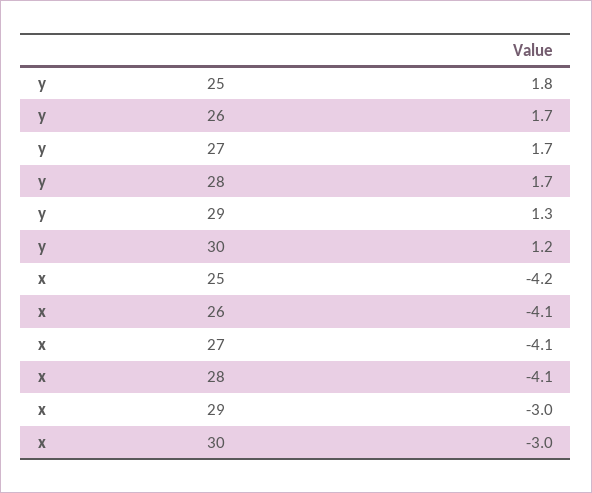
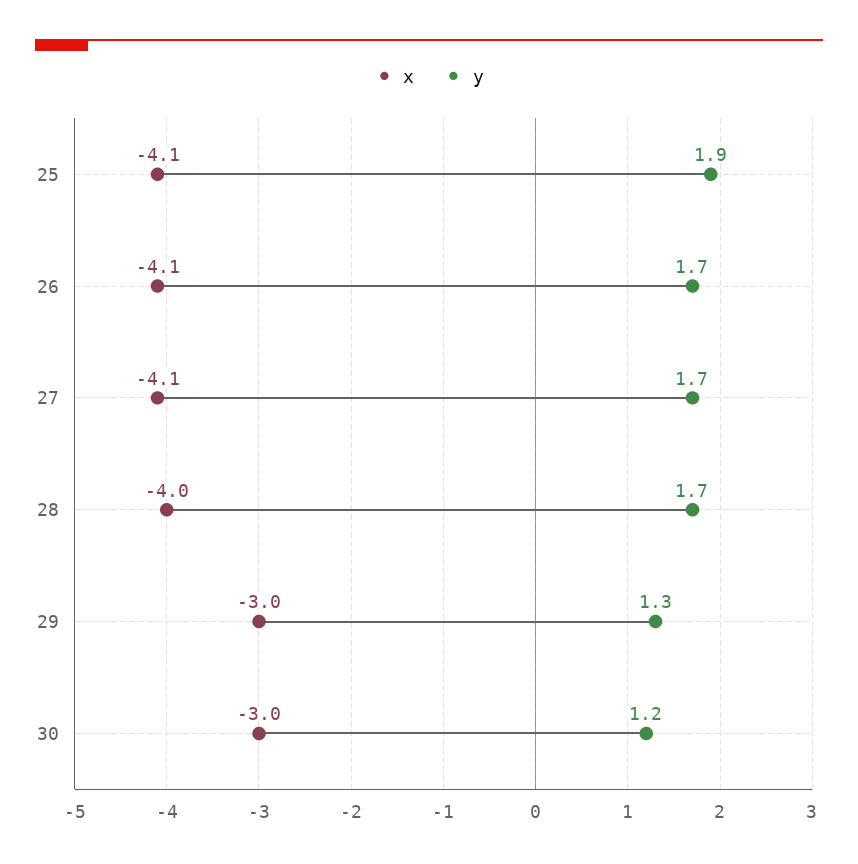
  {
    "y": {
-     "25": 1.8,
+     "25": 1.9,
      "26": 1.7,
      "27": 1.7,
      "28": 1.7,
      "29": 1.3,
      "30": 1.2
    },
    "x": {
-     "25": -4.2,
+     "25": -4.1,
      "26": -4.1,
      "27": -4.1,
-     "28": -4.1,
+     "28": -4,
      "29": -3,
      "30": -3
    }
  }

